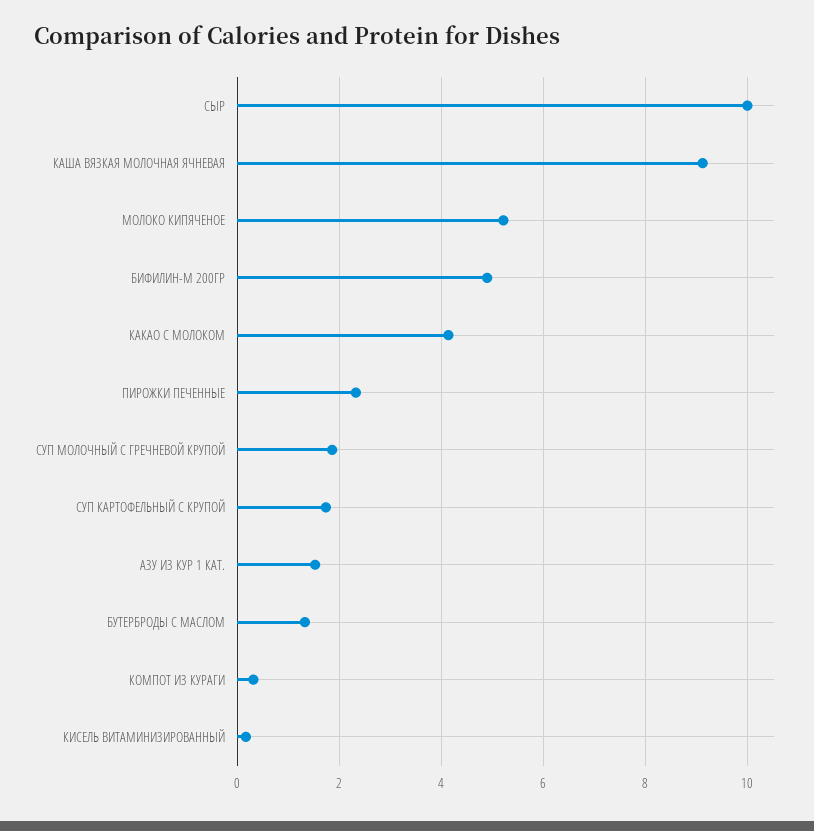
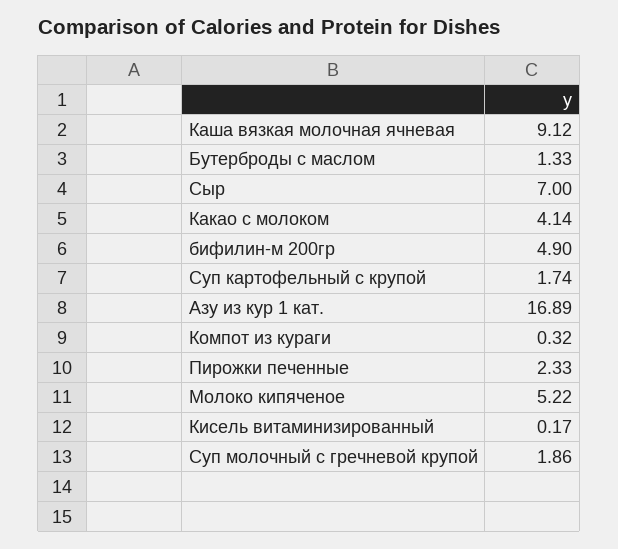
  {
-   "СЫР": 10,
+   "СЫР": 7,
    "КАША ВЯЗКАЯ МОЛОЧНАЯ ЯЧНЕВАЯ": 9.12,
    "МОЛОКО КИПЯЧЕНОЕ": 5.22,
    "БИФИЛИН-М 200ГР": 4.9,
    "КАКАО С МОЛОКОМ": 4.14,
    "ПИРОЖКИ ПЕЧЕННЫЕ": 2.33,
    "СУП МОЛОЧНЫЙ С ГРЕЧНЕВОЙ КРУПОЙ": 1.86,
    "СУП КАРТОФЕЛЬНЫЙ С КРУПОЙ": 1.74,
-   "АЗУ ИЗ КУР 1 КАТ.": 1.6,
+   "АЗУ ИЗ КУР 1 КАТ.": 16.89,
    "БУТЕРБРОДЫ С МАСЛОМ": 1.33,
    "КОМПОТ ИЗ КУРАГИ": 0.32,
    "КИСЕЛЬ ВИТАМИНИЗИРОВАННЫЙ": 0.17
  }

